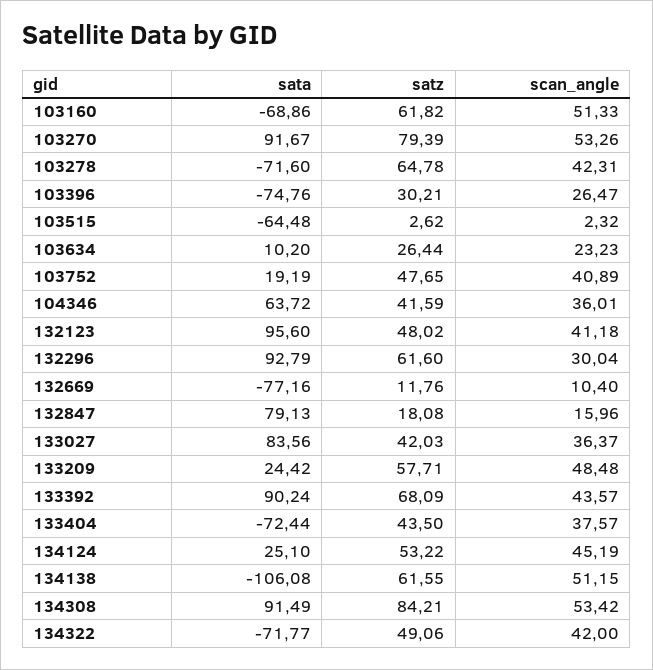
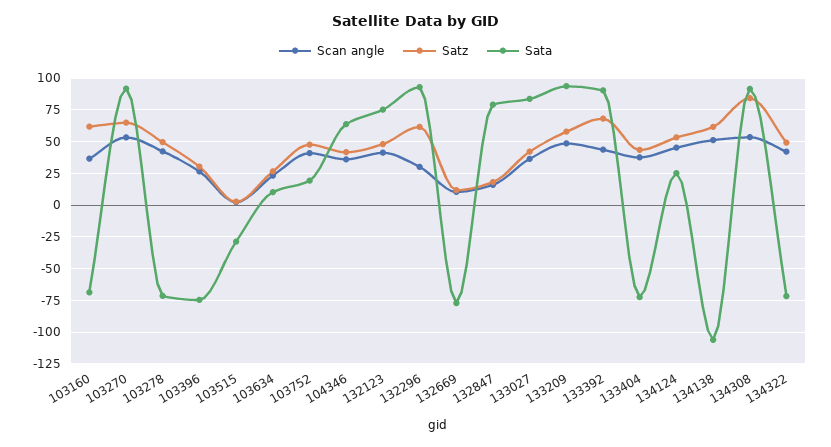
  {
    "sata": {
      "103160": -68.86,
      "103270": 91.67,
      "103278": -71.6,
      "103396": -74.76,
-     "103515": -64.48,
+     "103515": -30,
      "103634": 10.2,
      "103752": 19.19,
      "104346": 63.72,
-     "132123": 95.6,
+     "132123": 75,
      "132296": 92.79,
      "132669": -77.16,
      "132847": 79.13,
      "133027": 83.56,
-     "133209": 24.42,
+     "133209": 95,
      "133392": 90.24,
      "133404": -72.44,
      "134124": 25.1,
      "134138": -106.08,
      "134308": 91.49,
      "134322": -71.77
    },
    "satz": {
      "103160": 61.82,
-     "103270": 79.39,
+     "103270": 65,
-     "103278": 64.78,
+     "103278": 50,
      "103396": 30.21,
      "103515": 2.62,
      "103634": 26.44,
      "103752": 47.65,
      "104346": 41.59,
      "132123": 48.02,
      "132296": 61.6,
      "132669": 11.76,
      "132847": 18.08,
      "133027": 42.03,
      "133209": 57.71,
      "133392": 68.09,
      "133404": 43.5,
      "134124": 53.22,
      "134138": 61.55,
      "134308": 84.21,
      "134322": 49.06
    },
    "scan_angle": {
-     "103160": 51.33,
+     "103160": 35,
      "103270": 53.26,
      "103278": 42.31,
      "103396": 26.47,
      "103515": 2.32,
      "103634": 23.23,
      "103752": 40.89,
      "104346": 36.01,
      "132123": 41.18,
      "132296": 30.04,
      "132669": 10.4,
      "132847": 15.96,
      "133027": 36.37,
      "133209": 48.48,
      "133392": 43.57,
      "133404": 37.57,
      "134124": 45.19,
      "134138": 51.15,
      "134308": 53.42,
      "134322": 42
    }
  }

